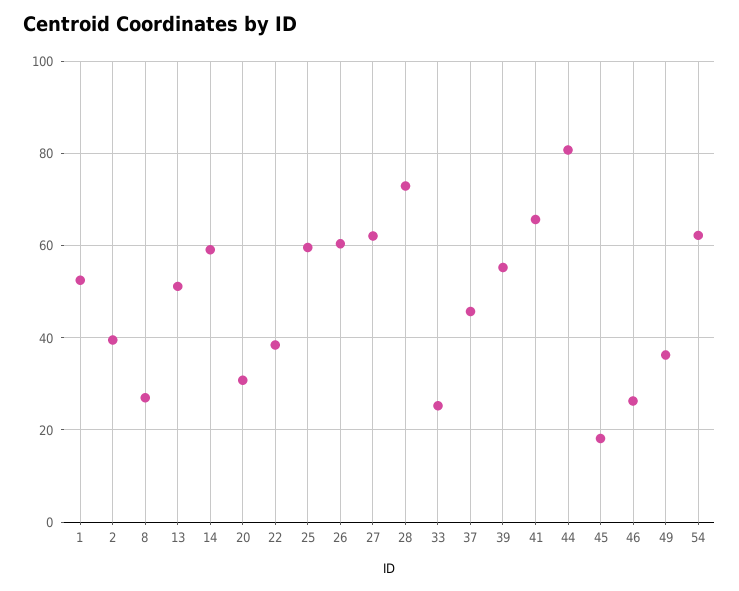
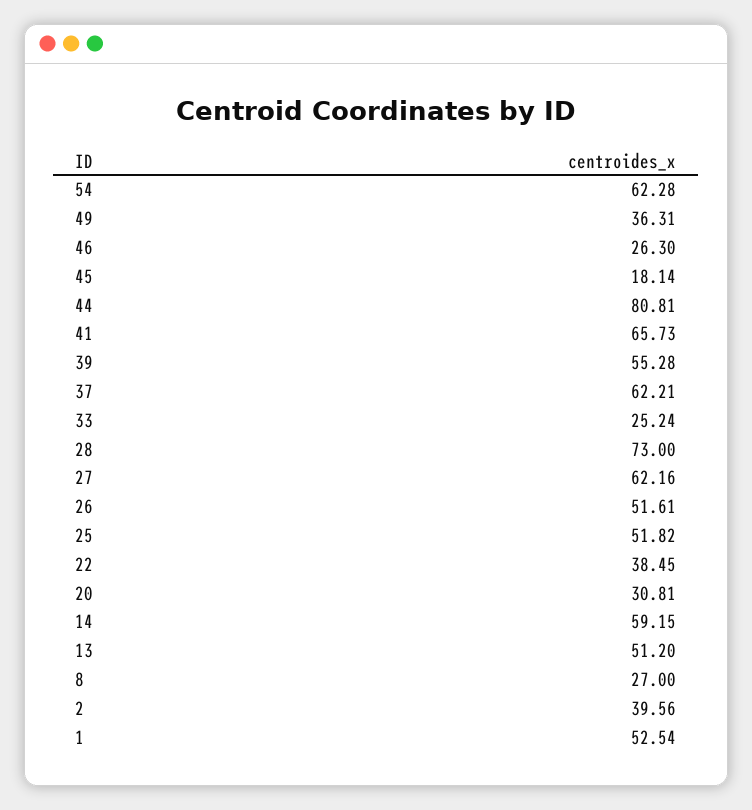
  {
    "1": 52.54,
    "2": 39.56,
    "8": 27,
    "13": 51.2,
    "14": 59.15,
    "20": 30.81,
    "22": 38.45,
-   "25": 60,
+   "25": 51.82,
-   "26": 60,
+   "26": 51.61,
    "27": 62.16,
    "28": 73,
    "33": 25.24,
-   "37": 46,
+   "37": 62.21,
    "39": 55.28,
    "41": 65.73,
    "44": 80.81,
    "45": 18.14,
    "46": 26.3,
    "49": 36.31,
    "54": 62.28
  }

